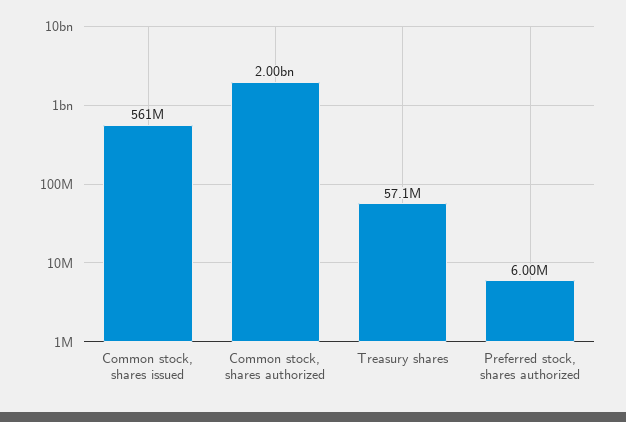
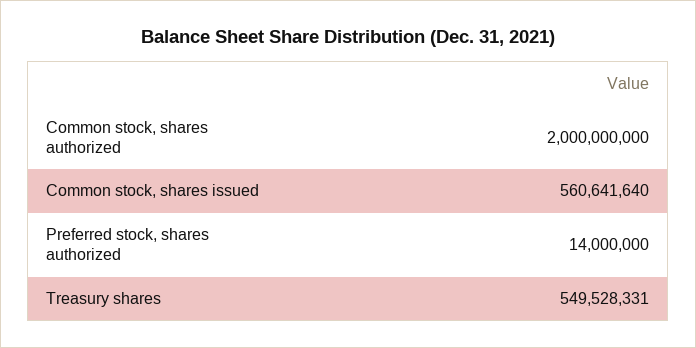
  {
    "Common stock, shares issued": 560641640,
    "Common stock, shares authorized": 2000000000,
-   "Treasury shares": 57100000,
+   "Treasury shares": 549528331,
-   "Preferred stock, shares authorized": 6000000
+   "Preferred stock, shares authorized": 14000000
  }

